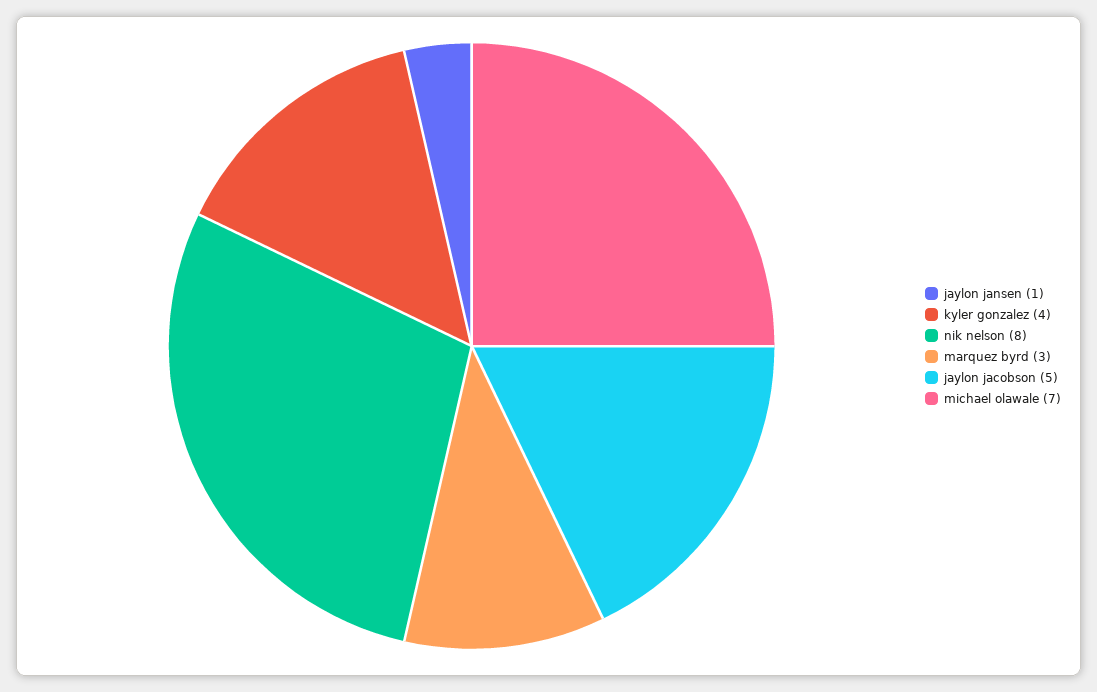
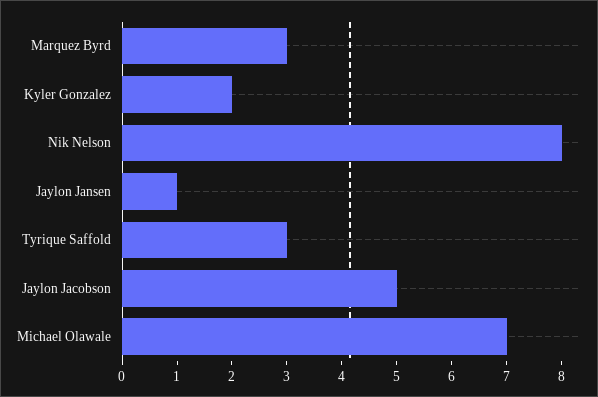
  {
    "jaylon jansen": 1,
-   "kyler gonzalez": 4,
+   "kyler gonzalez": 2,
    "nik nelson": 8,
    "marquez byrd": 3,
    "jaylon jacobson": 5,
-   "michael olawale": 7
+   "michael olawale": 7,
+   "Tyrique Saffold": 3
  }

